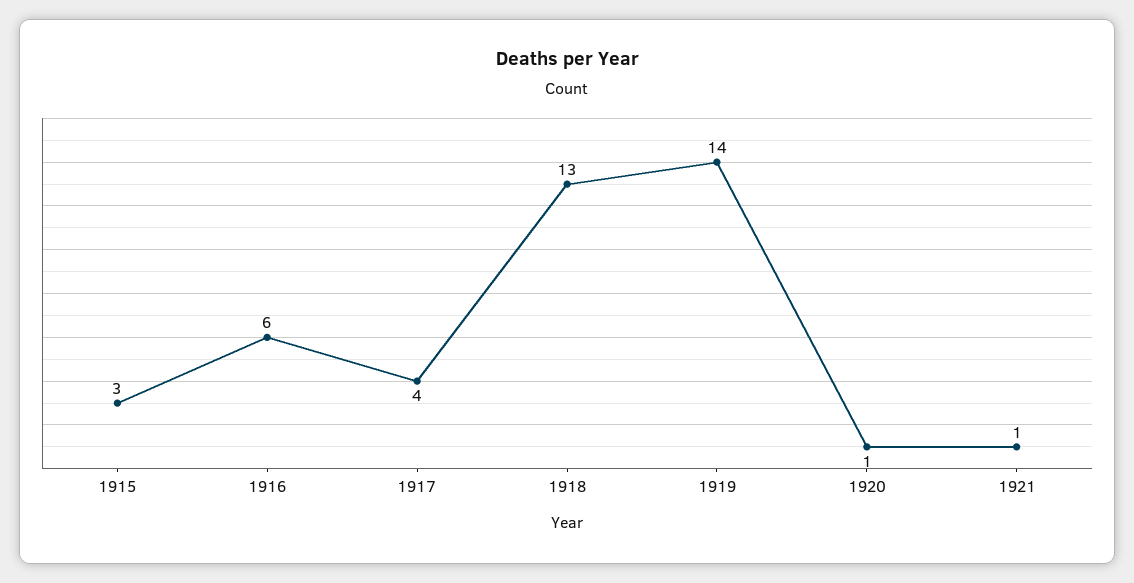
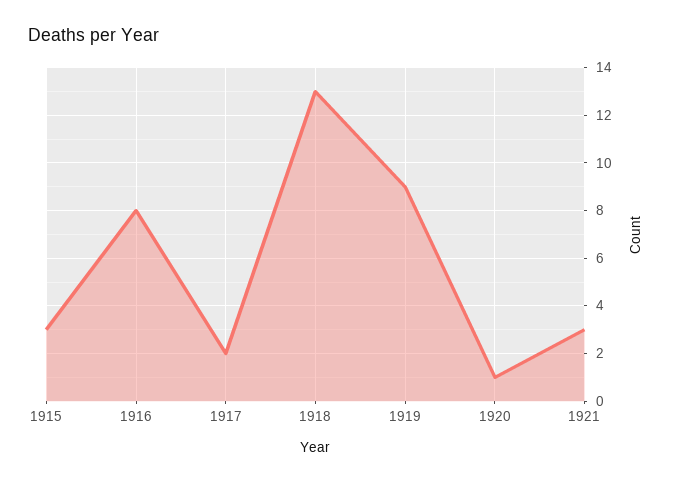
  {
    "1915": 3,
-   "1916": 6,
+   "1916": 8,
-   "1917": 4,
+   "1917": 2,
    "1918": 13,
-   "1919": 14,
+   "1919": 9,
    "1920": 1,
-   "1921": 1
+   "1921": 3
  }

